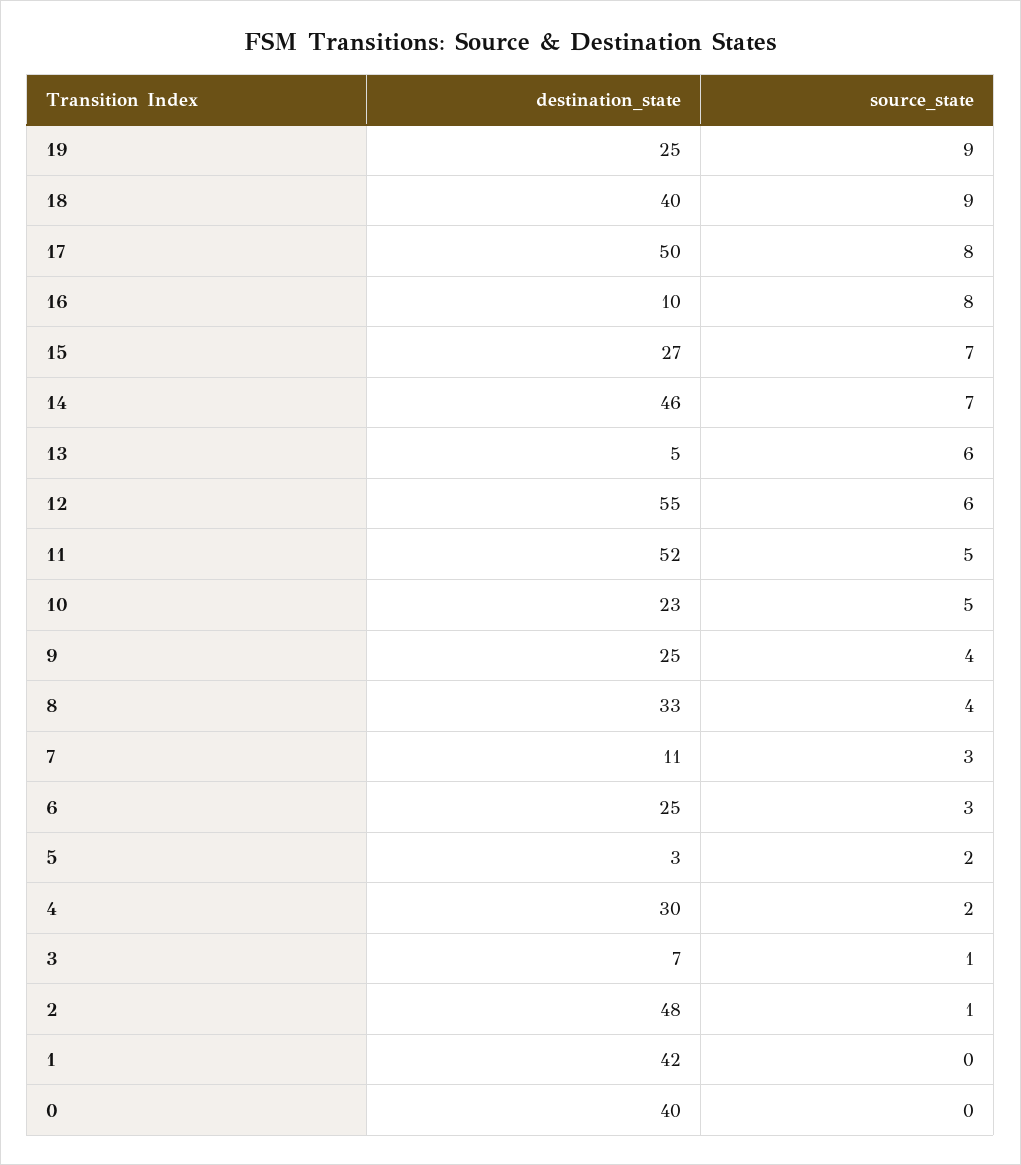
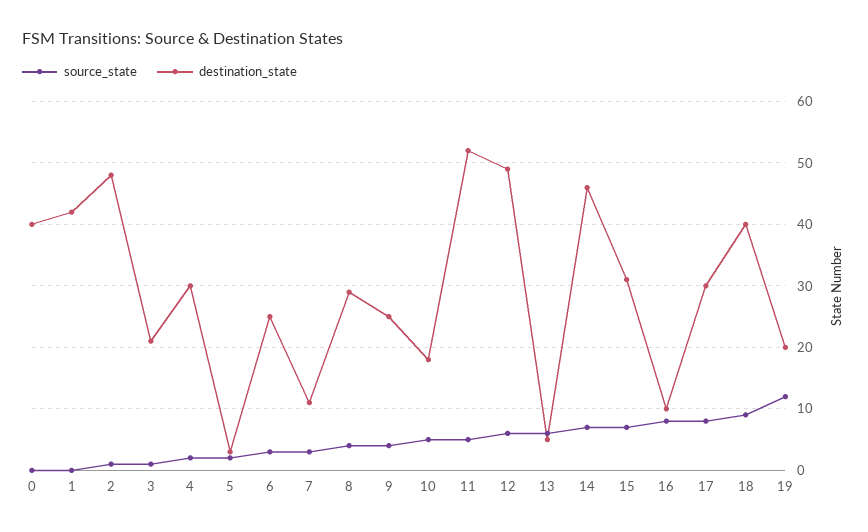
  {
    "destination_state": {
-     "19": 25,
+     "19": 20,
      "18": 40,
-     "17": 50,
+     "17": 30,
      "16": 10,
-     "15": 27,
+     "15": 31,
      "14": 46,
      "13": 5,
-     "12": 55,
+     "12": 49,
      "11": 52,
-     "10": 23,
+     "10": 18,
      "9": 25,
-     "8": 33,
+     "8": 29,
      "7": 11,
      "6": 25,
      "5": 3,
      "4": 30,
-     "3": 7,
+     "3": 21,
      "2": 48,
      "1": 42,
      "0": 40
    },
    "source_state": {
-     "19": 9,
+     "19": 12,
      "18": 9,
      "17": 8,
      "16": 8,
      "15": 7,
      "14": 7,
      "13": 6,
      "12": 6,
      "11": 5,
      "10": 5,
      "9": 4,
      "8": 4,
      "7": 3,
      "6": 3,
      "5": 2,
      "4": 2,
      "3": 1,
      "2": 1,
      "1": 0,
      "0": 0
    }
  }

